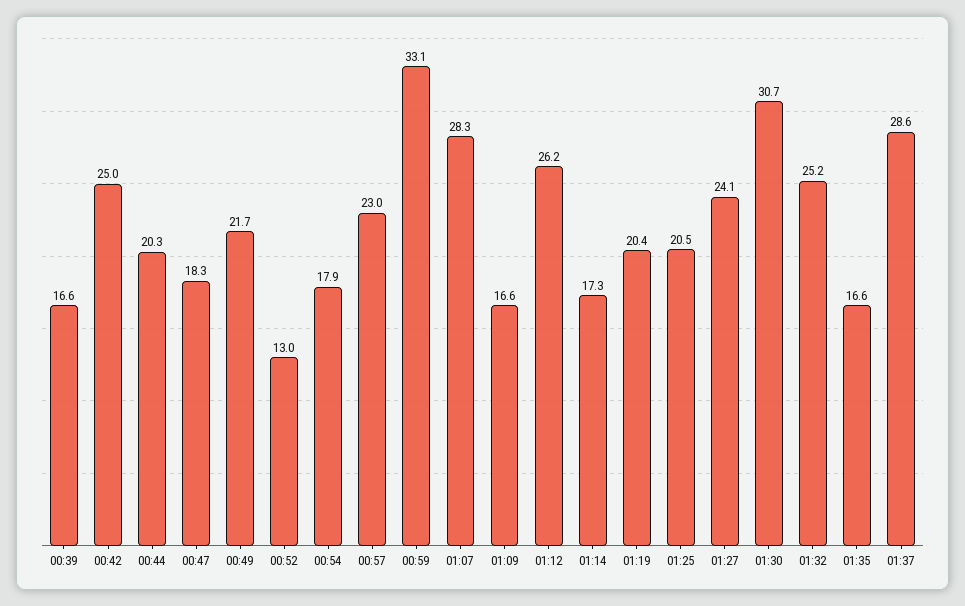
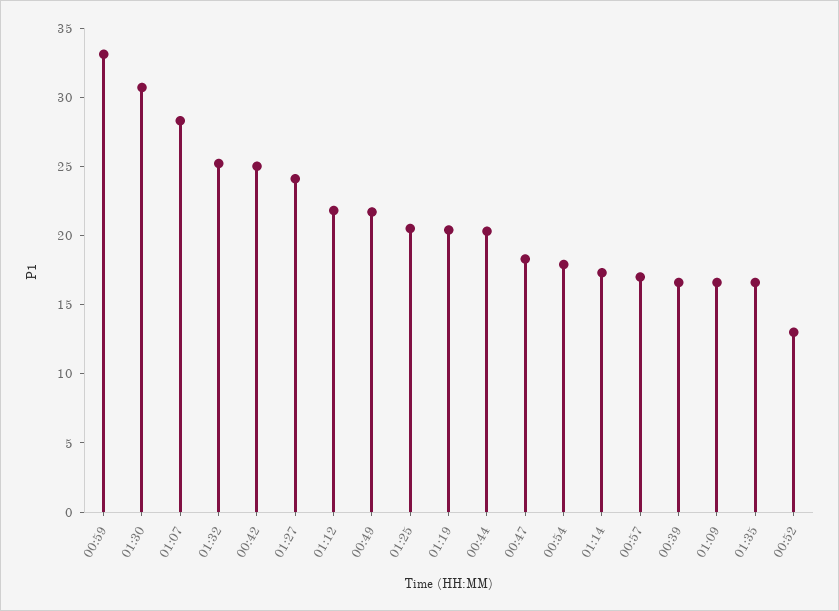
  {
    "00:39": 16.6,
    "00:42": 25,
    "00:44": 20.3,
    "00:47": 18.3,
    "00:49": 21.7,
    "00:52": 13,
    "00:54": 17.9,
-   "00:57": 23,
+   "00:57": 17,
    "00:59": 33.1,
    "01:07": 28.3,
    "01:09": 16.6,
-   "01:12": 26.2,
+   "01:12": 22,
    "01:14": 17.3,
    "01:19": 20.4,
    "01:25": 20.5,
    "01:27": 24.1,
    "01:30": 30.7,
    "01:32": 25.2,
-   "01:35": 16.6,
+   "01:35": 16.6
-   "01:37": 28.6
  }

